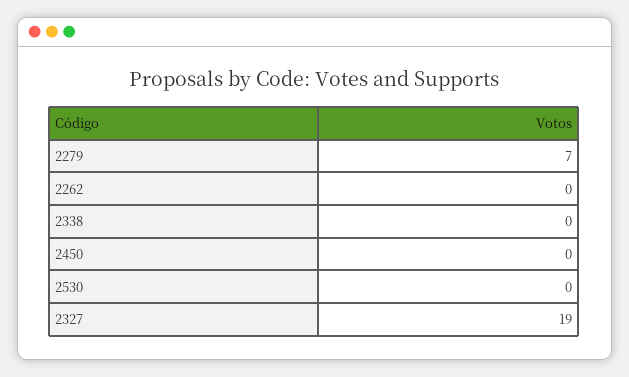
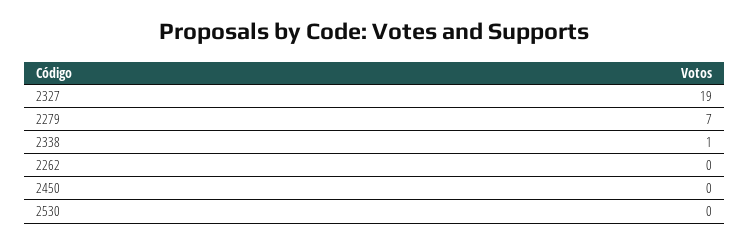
  {
    "2279": 7,
    "2262": 0,
-   "2338": 0,
+   "2338": 1,
    "2450": 0,
    "2530": 0,
    "2327": 19
  }

